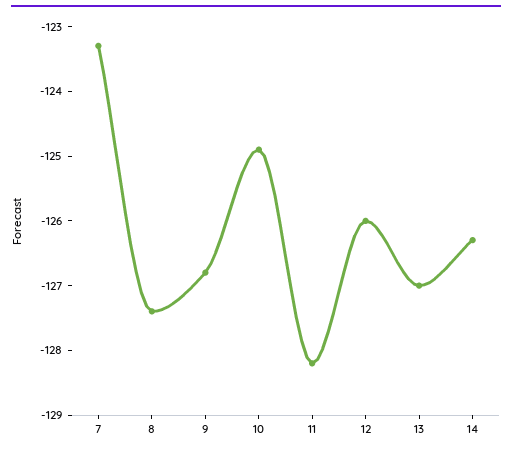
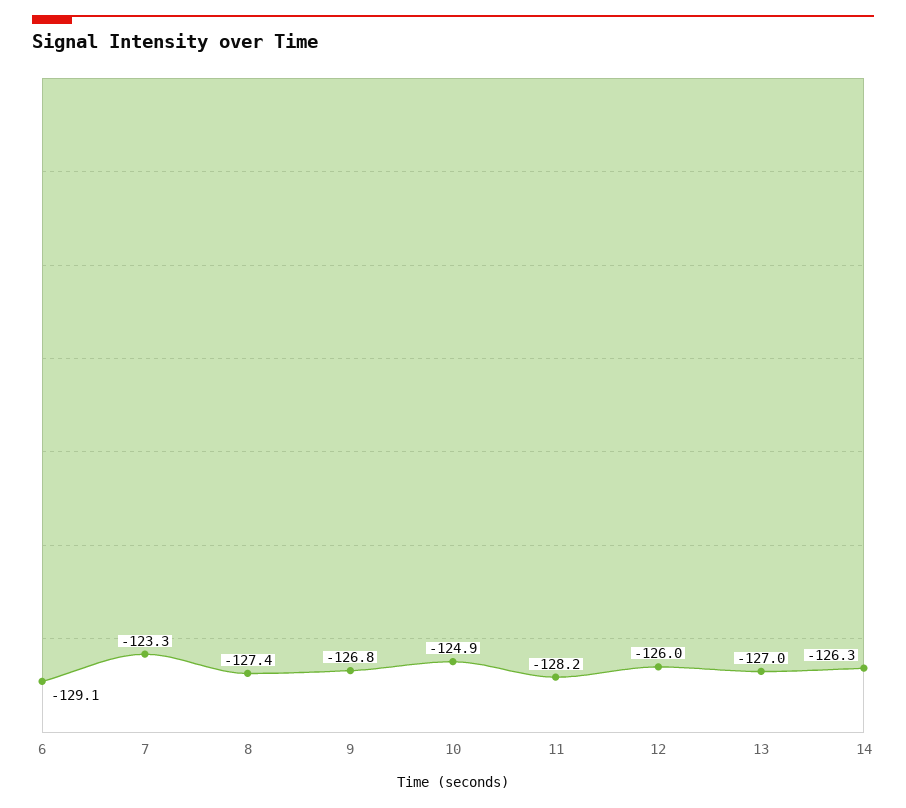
  {
    "7": -123.3,
    "8": -127.4,
    "9": -126.8,
    "10": -124.9,
    "11": -128.2,
    "12": -126,
    "13": -127,
-   "14": -126.3
+   "14": -126.3,
+   "6": -129.1
  }

